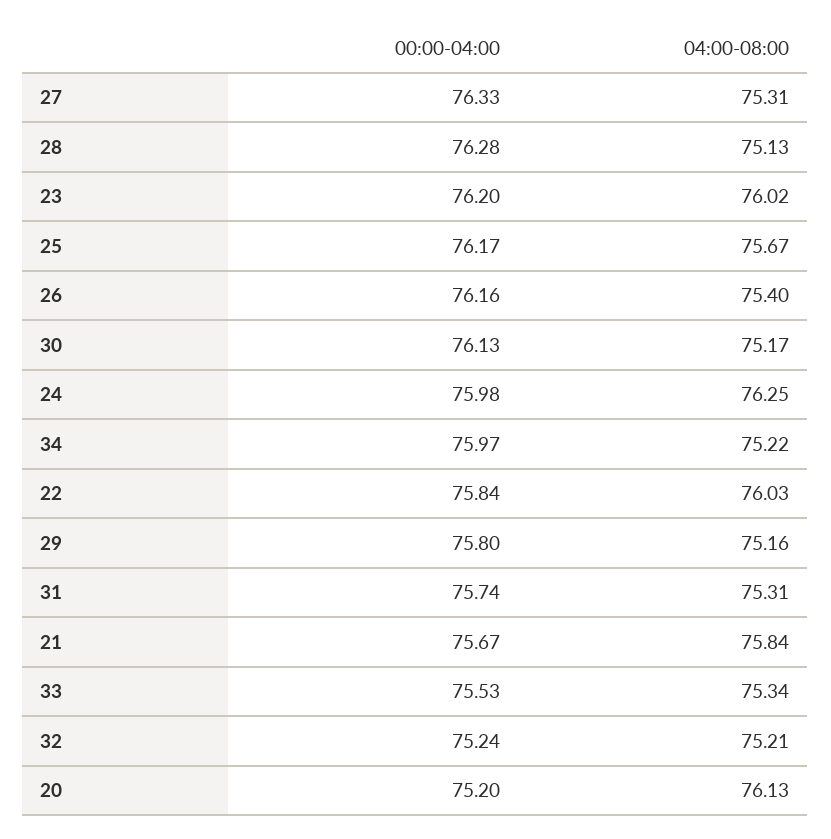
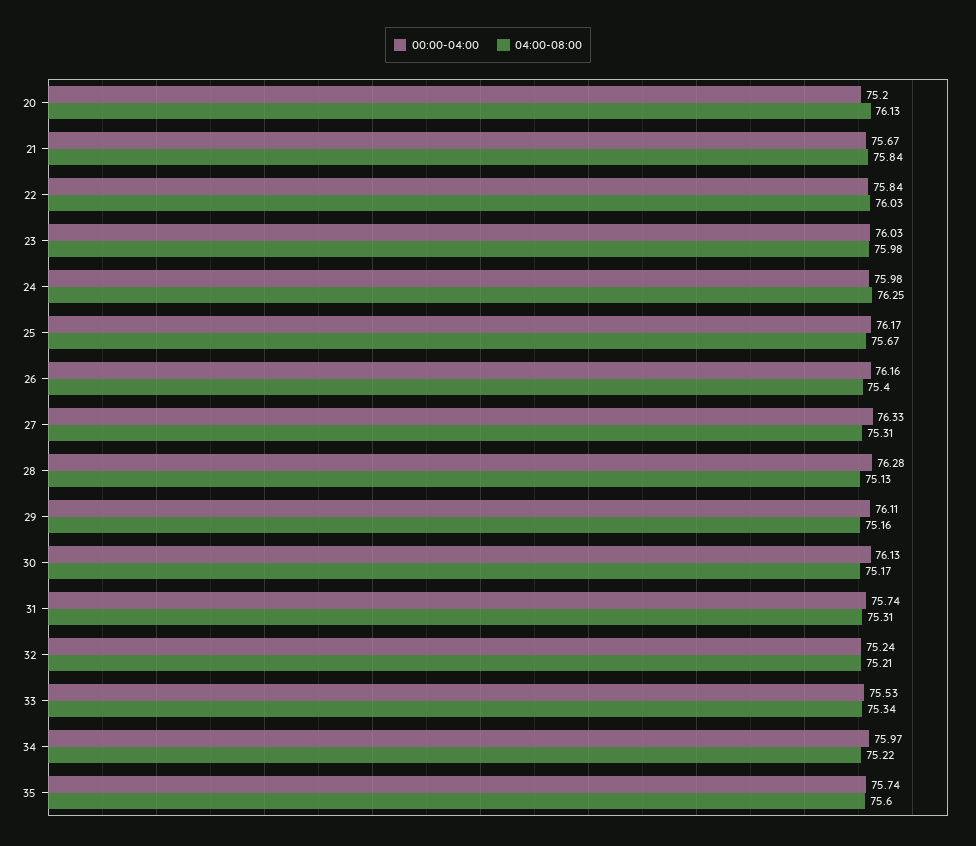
  {
    "00:00-04:00": {
      "27": 76.33,
      "28": 76.28,
-     "23": 76.2,
+     "23": 76.03,
      "25": 76.17,
      "26": 76.16,
      "30": 76.13,
      "24": 75.98,
      "34": 75.97,
      "22": 75.84,
-     "29": 75.8,
+     "29": 76.11,
      "31": 75.74,
      "21": 75.67,
      "33": 75.53,
      "32": 75.24,
-     "20": 75.2
+     "20": 75.2,
+     "35": 75.74
    },
    "04:00-08:00": {
      "27": 75.31,
      "28": 75.13,
-     "23": 76.02,
+     "23": 75.98,
      "25": 75.67,
      "26": 75.4,
      "30": 75.17,
      "24": 76.25,
      "34": 75.22,
      "22": 76.03,
      "29": 75.16,
      "31": 75.31,
      "21": 75.84,
      "33": 75.34,
      "32": 75.21,
-     "20": 76.13
+     "20": 76.13,
+     "35": 75.6
    }
  }

